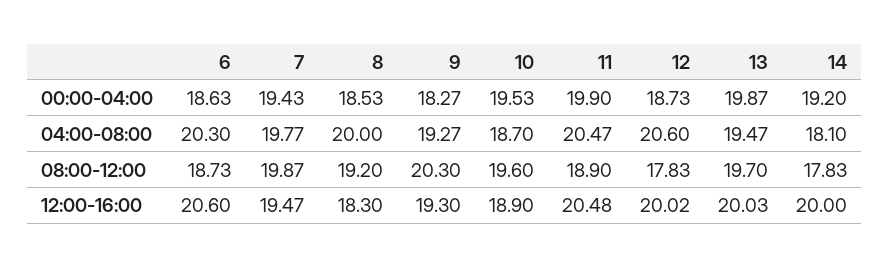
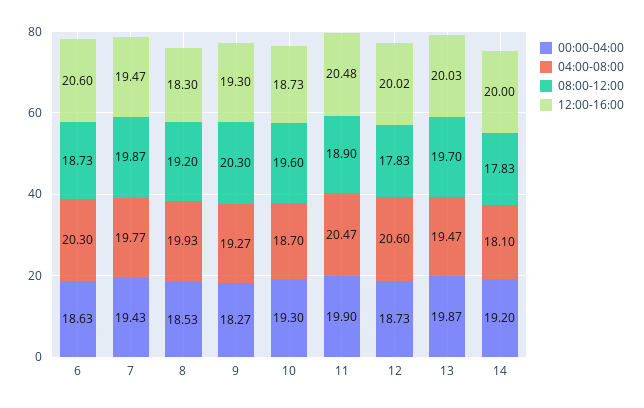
  {
    "00:00-04:00": {
      "6": 18.63,
      "7": 19.43,
      "8": 18.53,
      "9": 18.27,
-     "10": 19.53,
+     "10": 19.3,
      "11": 19.9,
      "12": 18.73,
      "13": 19.87,
      "14": 19.2
    },
    "04:00-08:00": {
      "6": 20.3,
      "7": 19.77,
-     "8": 20,
+     "8": 19.93,
      "9": 19.27,
      "10": 18.7,
      "11": 20.47,
      "12": 20.6,
      "13": 19.47,
      "14": 18.1
    },
    "08:00-12:00": {
      "6": 18.73,
      "7": 19.87,
      "8": 19.2,
      "9": 20.3,
      "10": 19.6,
      "11": 18.9,
      "12": 17.83,
      "13": 19.7,
      "14": 17.83
    },
    "12:00-16:00": {
      "6": 20.6,
      "7": 19.47,
      "8": 18.3,
      "9": 19.3,
-     "10": 18.9,
+     "10": 18.73,
      "11": 20.48,
      "12": 20.02,
      "13": 20.03,
      "14": 20
    }
  }

